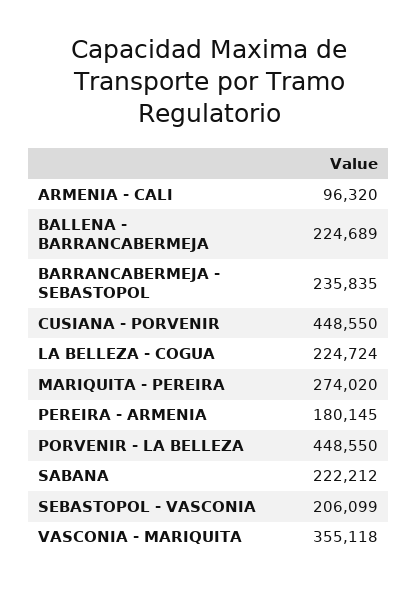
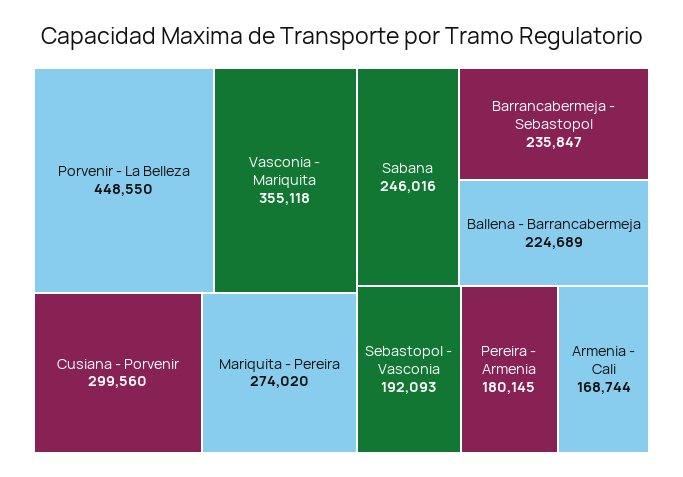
  {
-   "ARMENIA - CALI": 96320,
+   "ARMENIA - CALI": 168744,
    "BALLENA - BARRANCABERMEJA": 224689,
-   "BARRANCABERMEJA - SEBASTOPOL": 235835,
+   "BARRANCABERMEJA - SEBASTOPOL": 235847,
-   "CUSIANA - PORVENIR": 448550,
+   "CUSIANA - PORVENIR": 299560,
-   "LA BELLEZA - COGUA": 224724,
    "MARIQUITA - PEREIRA": 274020,
    "PEREIRA - ARMENIA": 180145,
    "PORVENIR - LA BELLEZA": 448550,
-   "SABANA": 222212,
+   "SABANA": 246016,
-   "SEBASTOPOL - VASCONIA": 206099,
+   "SEBASTOPOL - VASCONIA": 192093,
    "VASCONIA - MARIQUITA": 355118
  }

